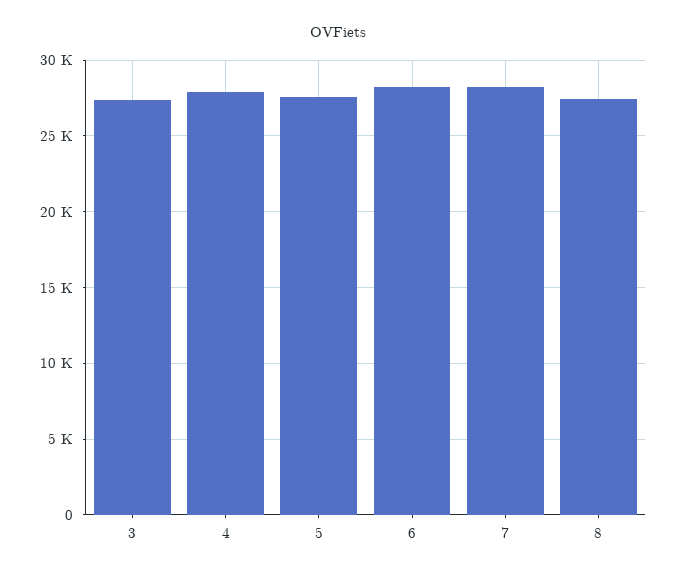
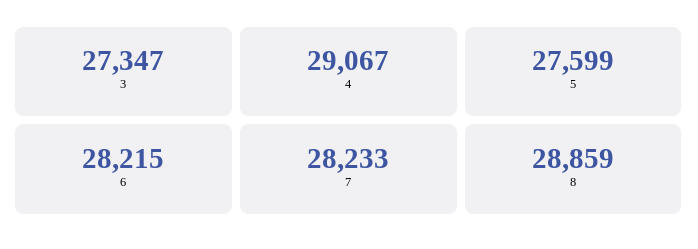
  {
    "3": 27347,
-   "4": 28000,
+   "4": 29067,
    "5": 27599,
    "6": 28215,
    "7": 28233,
-   "8": 27500
+   "8": 28859
  }

